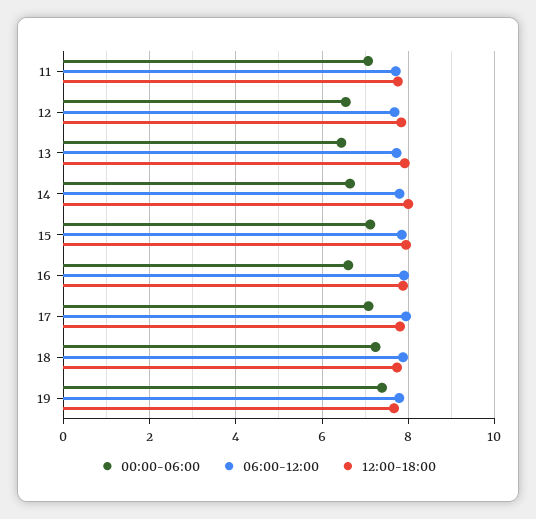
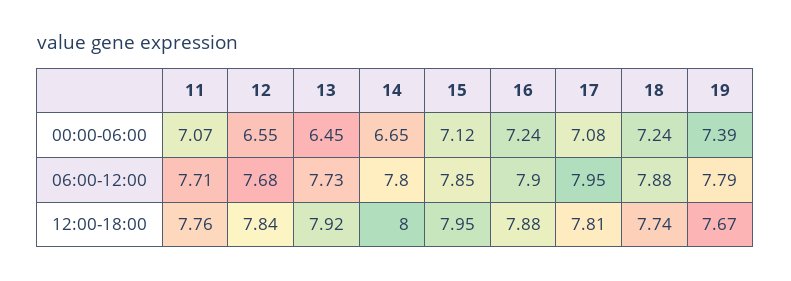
  {
    "00:00-06:00": {
      "11": 7.07,
      "12": 6.55,
      "13": 6.45,
      "14": 6.65,
      "15": 7.12,
-     "16": 6.6,
+     "16": 7.24,
      "17": 7.08,
      "18": 7.24,
      "19": 7.39
    },
    "06:00-12:00": {
      "11": 7.71,
      "12": 7.68,
      "13": 7.73,
      "14": 7.8,
      "15": 7.85,
      "16": 7.9,
      "17": 7.95,
      "18": 7.88,
      "19": 7.79
    },
    "12:00-18:00": {
      "11": 7.76,
      "12": 7.84,
      "13": 7.92,
      "14": 8,
      "15": 7.95,
      "16": 7.88,
      "17": 7.81,
      "18": 7.74,
      "19": 7.67
    }
  }

